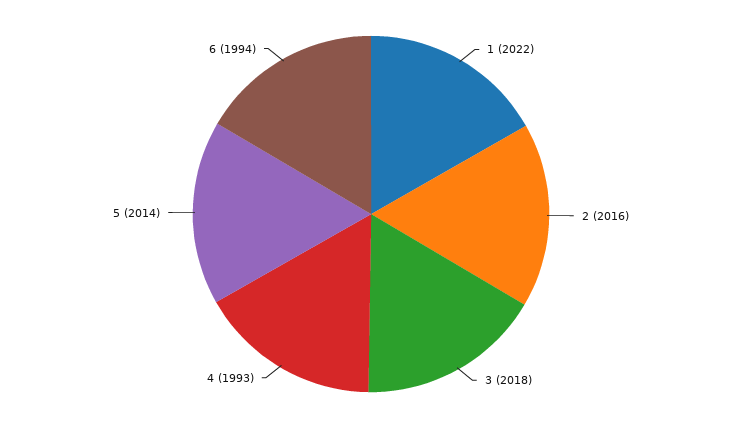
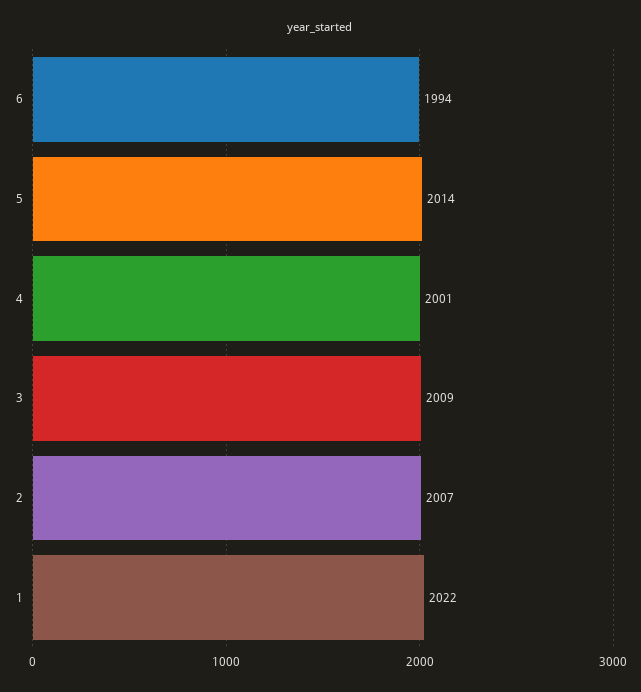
  {
    "1": 2022,
-   "2": 2016,
+   "2": 2007,
-   "3": 2018,
+   "3": 2009,
-   "4": 1993,
+   "4": 2001,
    "5": 2014,
    "6": 1994
  }

